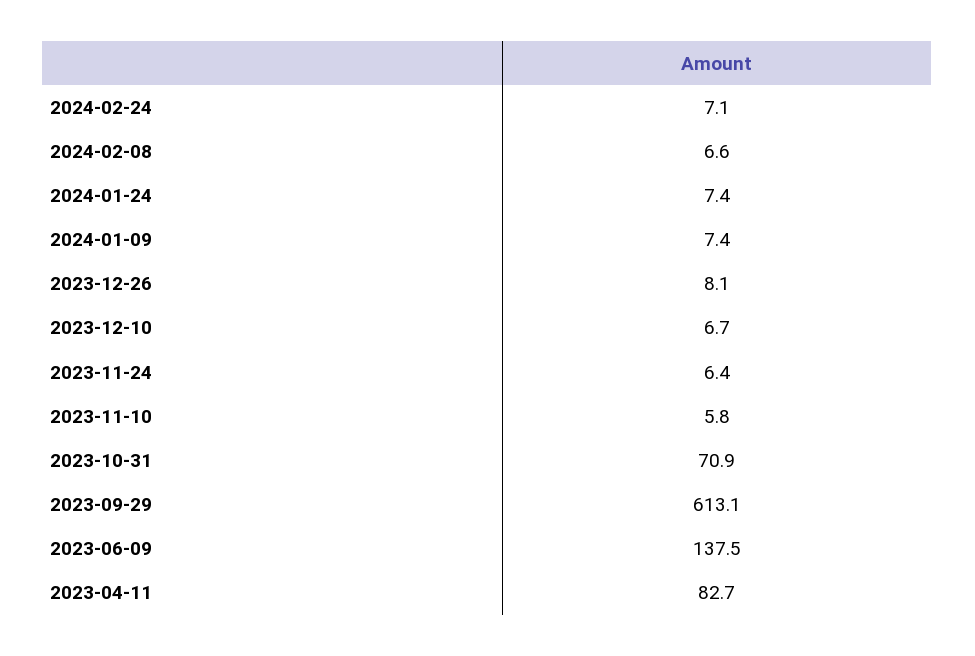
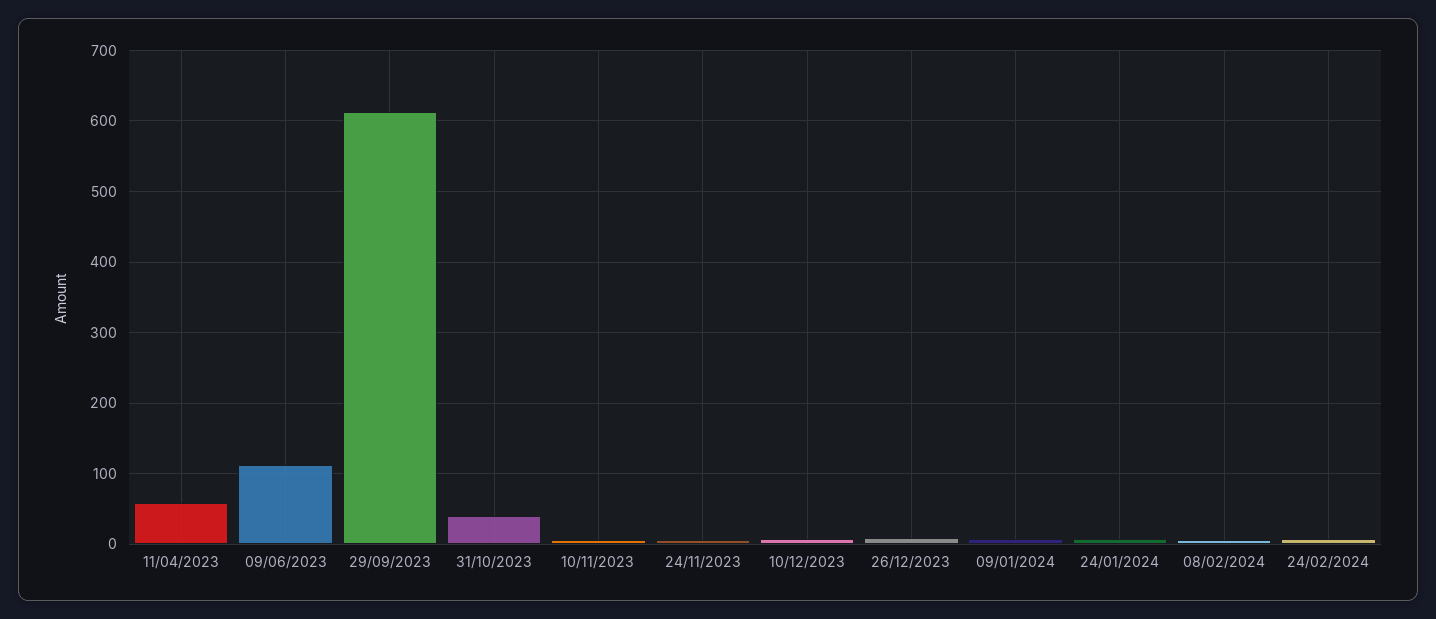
  {
    "2024-02-24": 7.1,
    "2024-02-08": 6.6,
    "2024-01-24": 7.4,
    "2024-01-09": 7.4,
    "2023-12-26": 8.1,
    "2023-12-10": 6.7,
    "2023-11-24": 6.4,
    "2023-11-10": 5.8,
-   "2023-10-31": 70.9,
+   "2023-10-31": 40,
    "2023-09-29": 613.1,
-   "2023-06-09": 137.5,
+   "2023-06-09": 110,
-   "2023-04-11": 82.7
+   "2023-04-11": 60
  }

